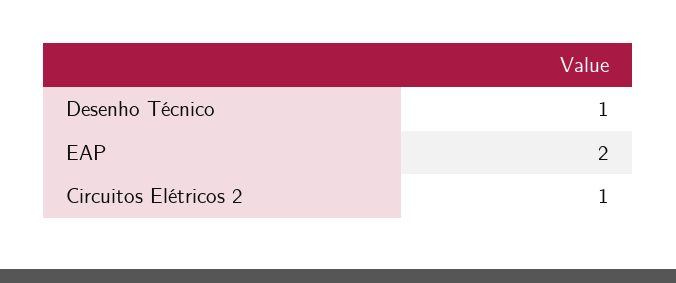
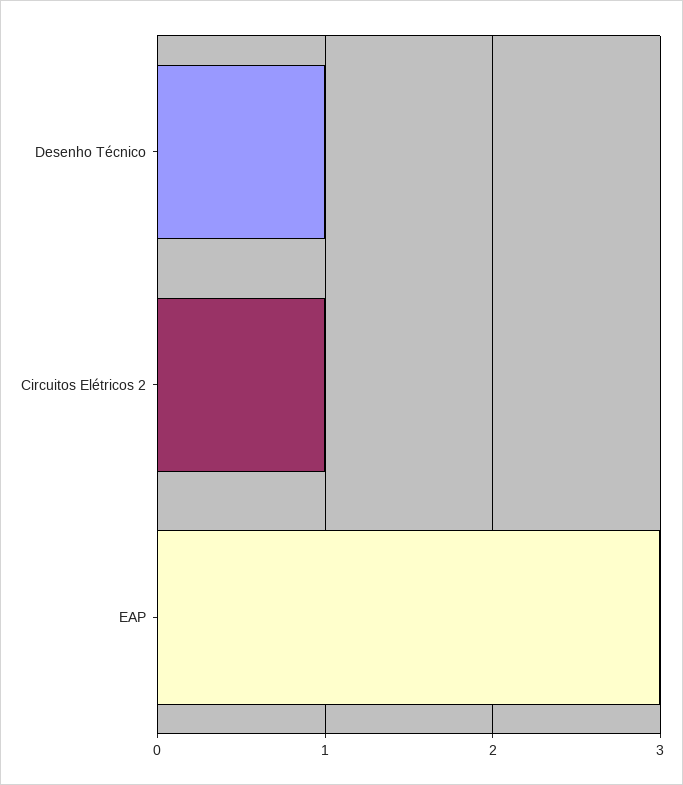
  {
    "Desenho Técnico": 1,
-   "EAP": 2,
+   "EAP": 3,
    "Circuitos Elétricos 2": 1
  }

